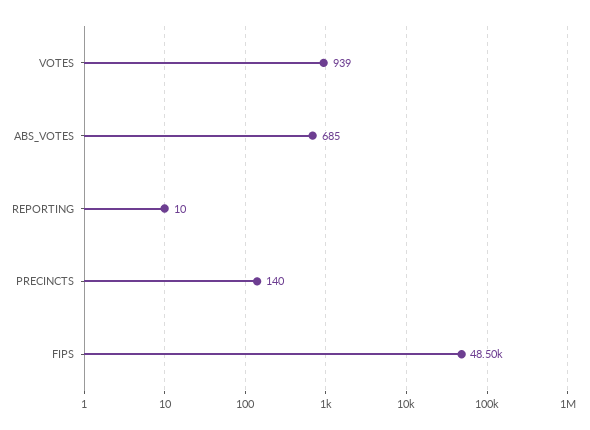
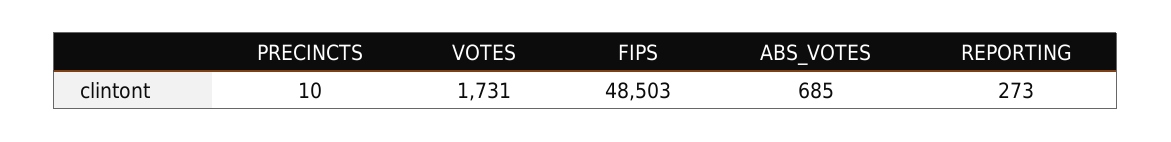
  {
-   "VOTES": 939,
+   "VOTES": 1731,
    "ABS_VOTES": 685,
-   "REPORTING": 10,
+   "REPORTING": 273,
-   "PRECINCTS": 140,
+   "PRECINCTS": 10,
    "FIPS": 48503
  }

